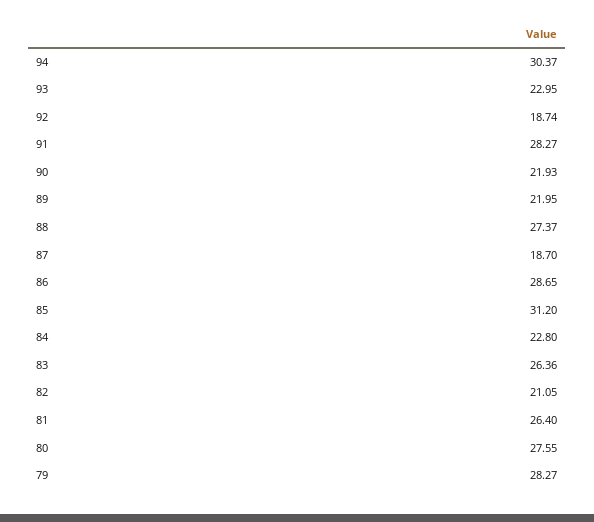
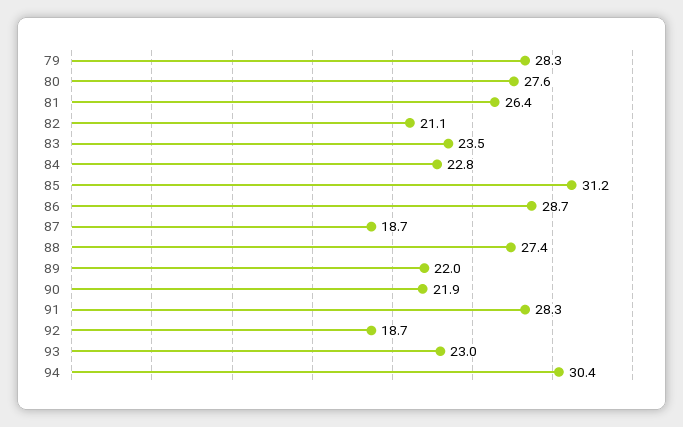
  {
    "94": 30.37,
    "93": 22.95,
    "92": 18.74,
    "91": 28.27,
    "90": 21.93,
    "89": 21.95,
    "88": 27.37,
    "87": 18.7,
    "86": 28.65,
    "85": 31.2,
    "84": 22.8,
-   "83": 26.36,
+   "83": 23.5,
    "82": 21.05,
    "81": 26.4,
    "80": 27.55,
    "79": 28.27
  }

